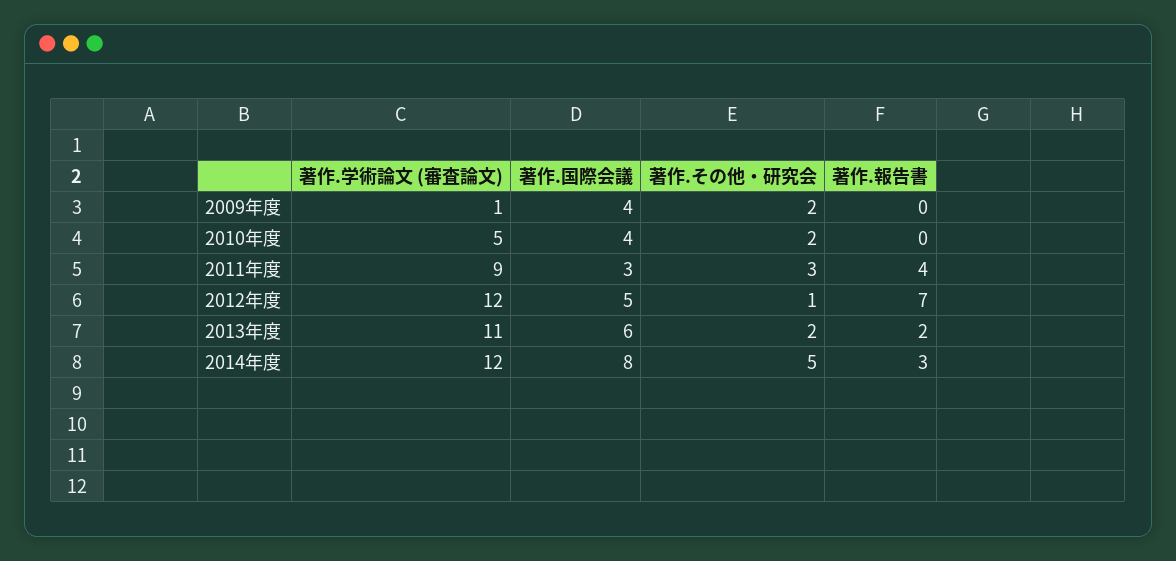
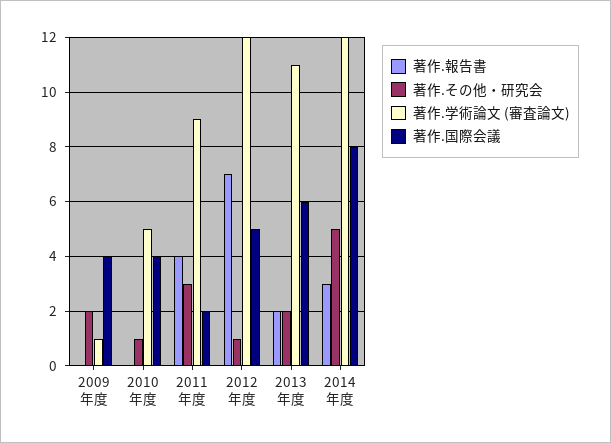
  {
    "著作.学術論文 (審査論文)": {
      "2009年度": 1,
      "2010年度": 5,
      "2011年度": 9,
      "2012年度": 12,
      "2013年度": 11,
      "2014年度": 12
    },
    "著作.国際会議": {
      "2009年度": 4,
      "2010年度": 4,
-     "2011年度": 3,
+     "2011年度": 2,
      "2012年度": 5,
      "2013年度": 6,
      "2014年度": 8
    },
    "著作.その他・研究会": {
      "2009年度": 2,
-     "2010年度": 2,
+     "2010年度": 1,
      "2011年度": 3,
      "2012年度": 1,
      "2013年度": 2,
      "2014年度": 5
    },
    "著作.報告書": {
      "2009年度": 0,
      "2010年度": 0,
      "2011年度": 4,
      "2012年度": 7,
      "2013年度": 2,
      "2014年度": 3
    }
  }

